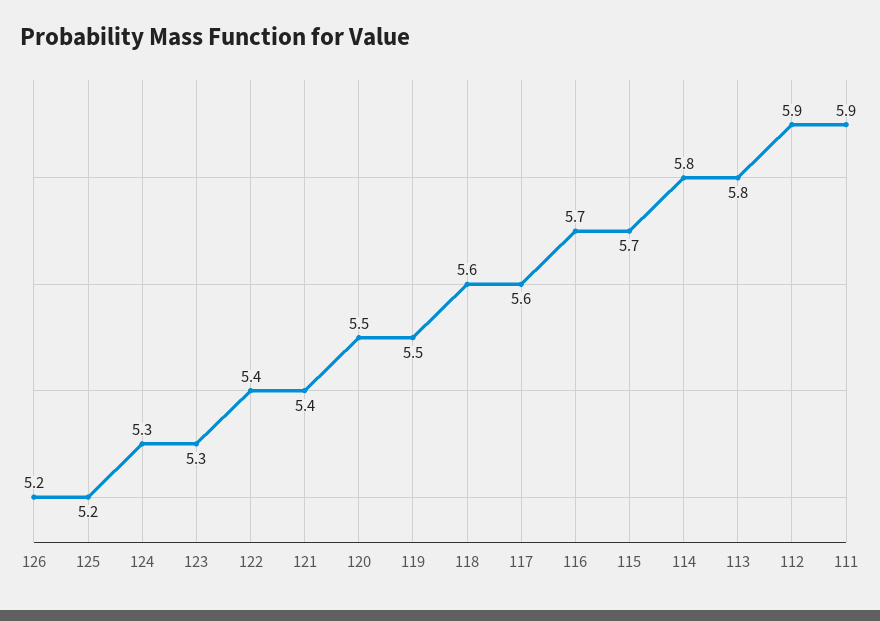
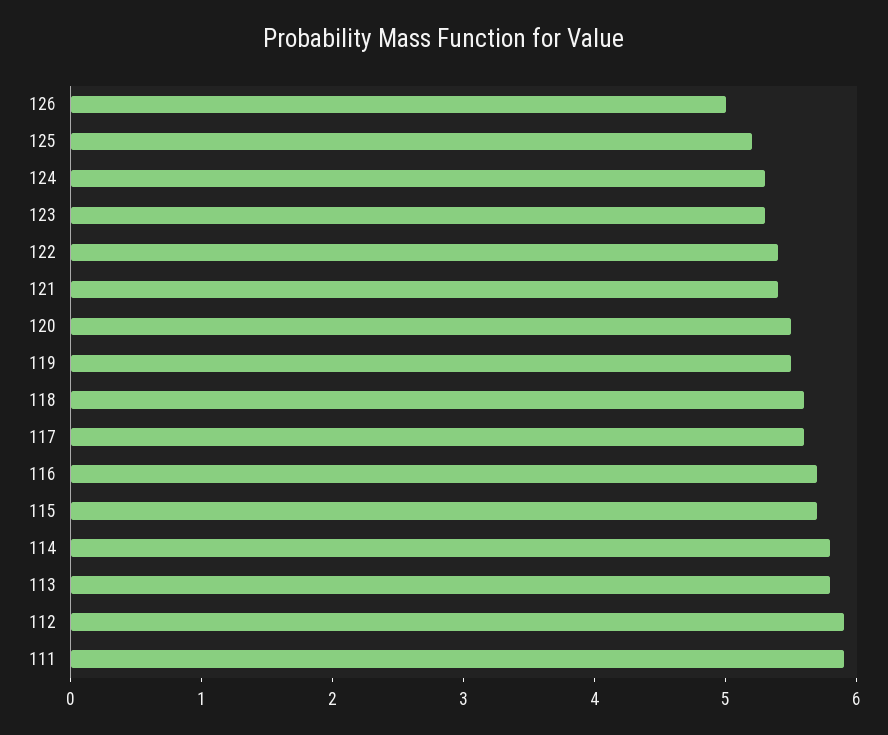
  {
-   "126": 5.2,
+   "126": 5,
    "125": 5.2,
    "124": 5.3,
    "123": 5.3,
    "122": 5.4,
    "121": 5.4,
    "120": 5.5,
    "119": 5.5,
    "118": 5.6,
    "117": 5.6,
    "116": 5.7,
    "115": 5.7,
    "114": 5.8,
    "113": 5.8,
    "112": 5.9,
    "111": 5.9
  }

